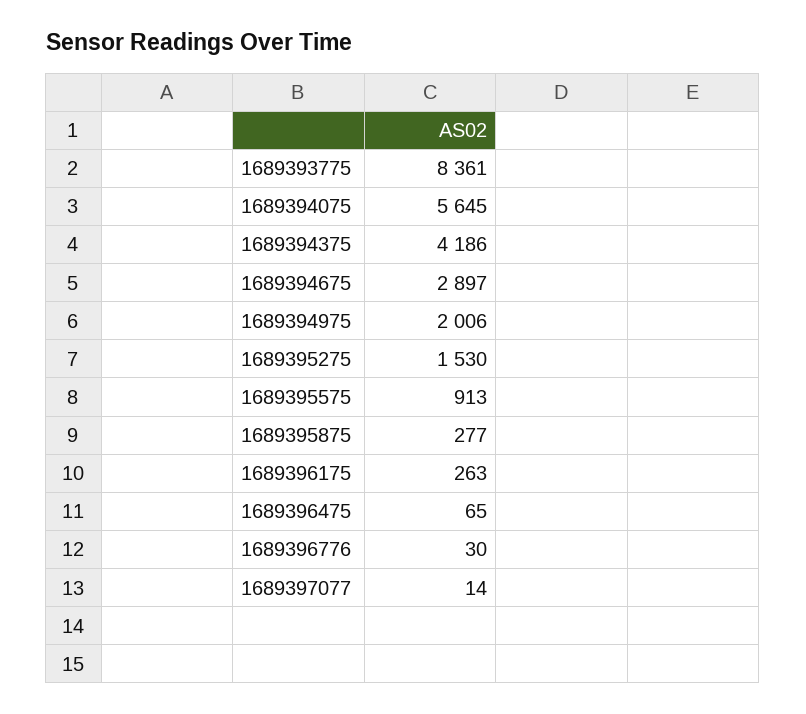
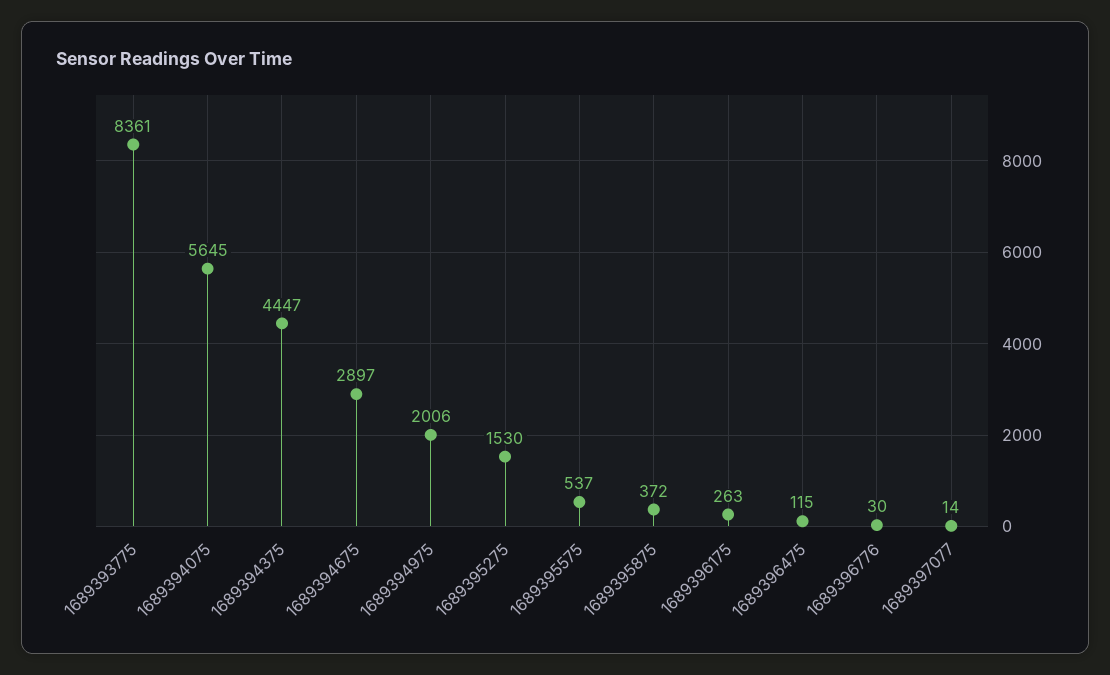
  {
    "1689393775": 8361,
    "1689394075": 5645,
-   "1689394375": 4186,
+   "1689394375": 4447,
    "1689394675": 2897,
    "1689394975": 2006,
    "1689395275": 1530,
-   "1689395575": 913,
+   "1689395575": 537,
-   "1689395875": 277,
+   "1689395875": 372,
    "1689396175": 263,
-   "1689396475": 65,
+   "1689396475": 115,
    "1689396776": 30,
    "1689397077": 14
  }

